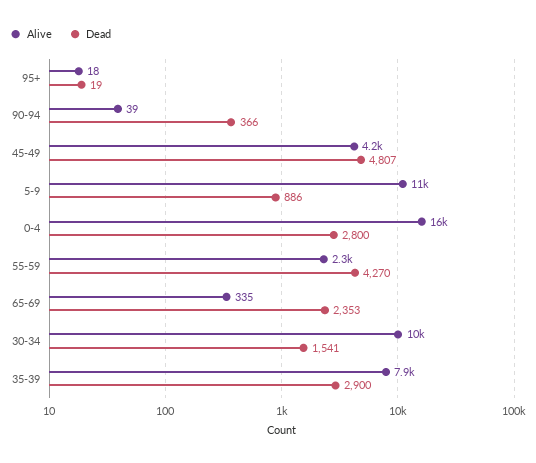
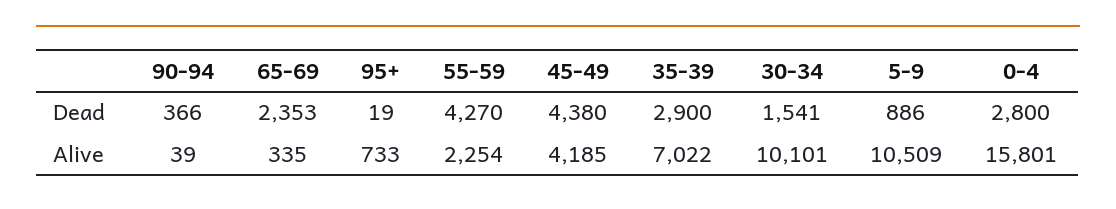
  {
    "Alive": {
-     "95+": 18,
+     "95+": 733,
      "90-94": 39,
      "45-49": 4185,
      "5-9": 10509,
      "0-4": 15801,
      "55-59": 2254,
      "65-69": 335,
      "30-34": 10101,
-     "35-39": 7900
+     "35-39": 7022
    },
    "Dead": {
      "95+": 19,
      "90-94": 366,
-     "45-49": 4807,
+     "45-49": 4380,
      "5-9": 886,
      "0-4": 2800,
      "55-59": 4270,
      "65-69": 2353,
      "30-34": 1541,
      "35-39": 2900
    }
  }

